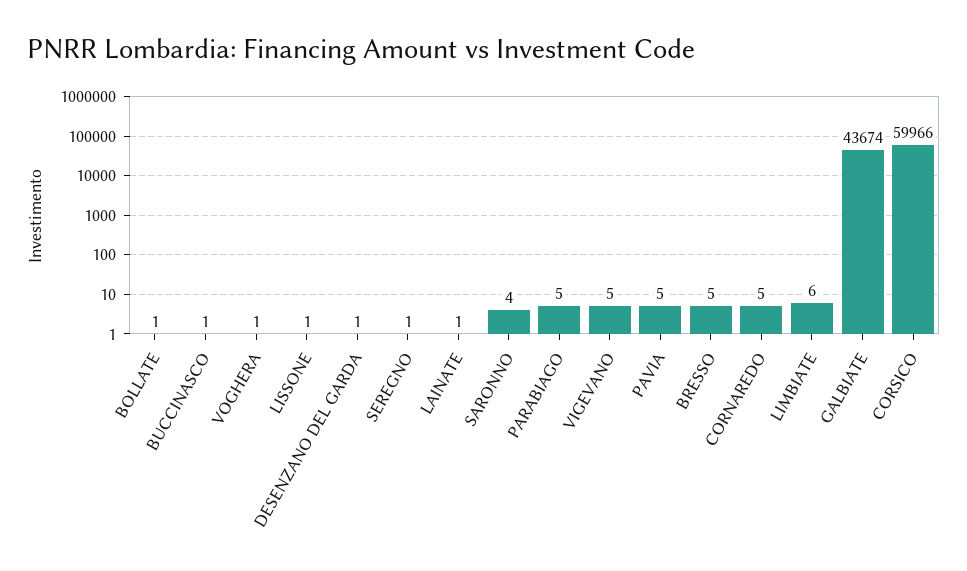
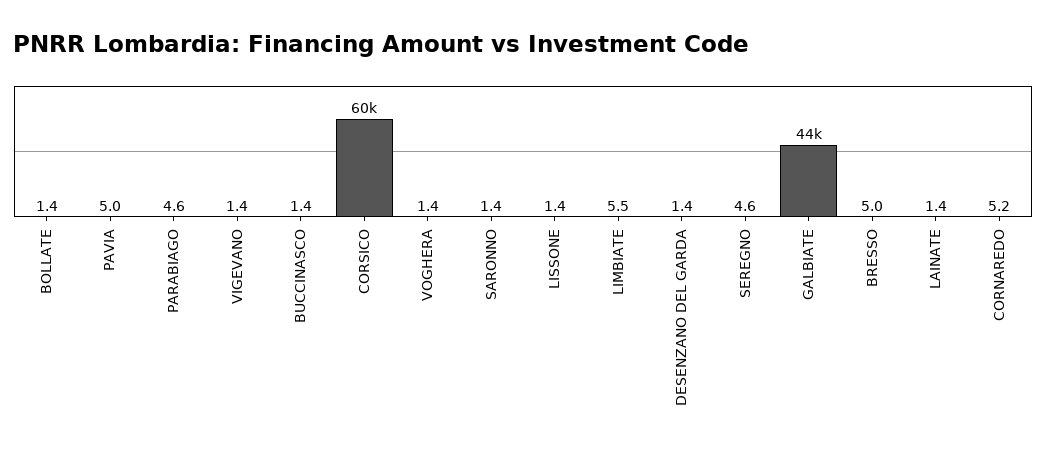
  {
    "BOLLATE": 1.4,
    "BUCCINASCO": 1.4,
    "VOGHERA": 1.4,
    "LISSONE": 1.4,
    "DESENZANO DEL GARDA": 1.4,
-   "SEREGNO": 1,
+   "SEREGNO": 4.6,
    "LAINATE": 1.4,
-   "SARONNO": 4,
+   "SARONNO": 1.4,
    "PARABIAGO": 4.6,
-   "VIGEVANO": 5,
+   "VIGEVANO": 1.4,
    "PAVIA": 5,
    "BRESSO": 5,
    "CORNAREDO": 5.2,
    "LIMBIATE": 5.5,
    "GALBIATE": 43674,
    "CORSICO": 59966
  }

